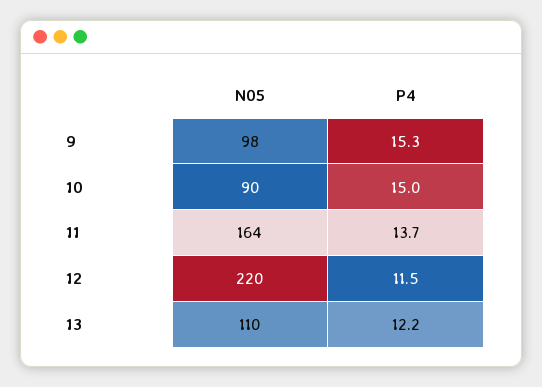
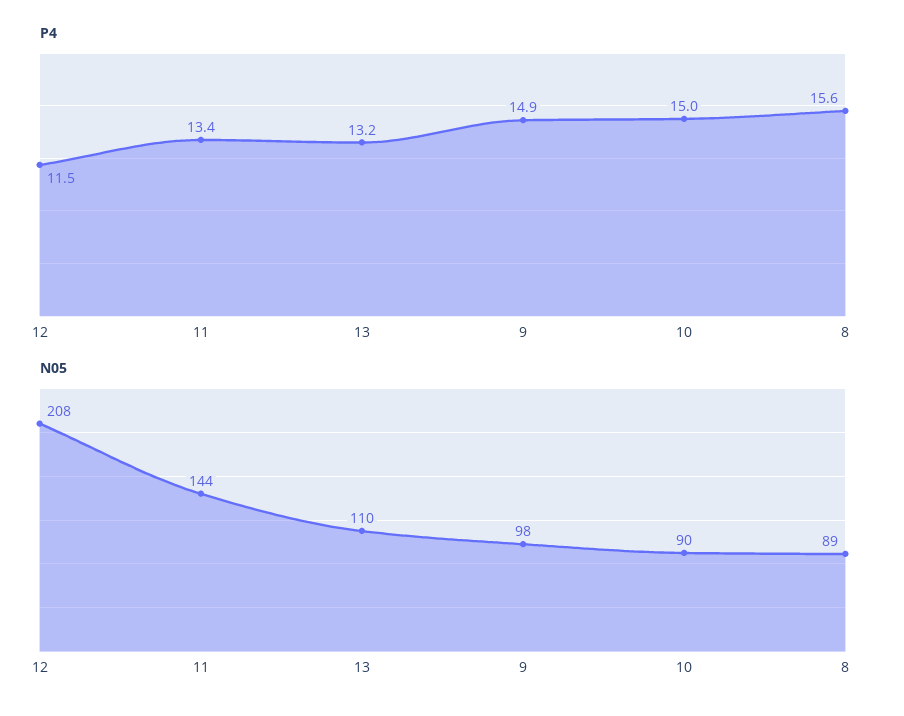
  {
    "N05": {
      "9": 98,
      "10": 90,
-     "11": 164,
+     "11": 144,
-     "12": 220,
+     "12": 208,
-     "13": 110
+     "13": 110,
+     "8": 89
    },
    "P4": {
-     "9": 15.3,
+     "9": 14.9,
      "10": 15,
-     "11": 13.7,
+     "11": 13.4,
      "12": 11.5,
-     "13": 12.2
+     "13": 13.2,
+     "8": 15.6
    }
  }

